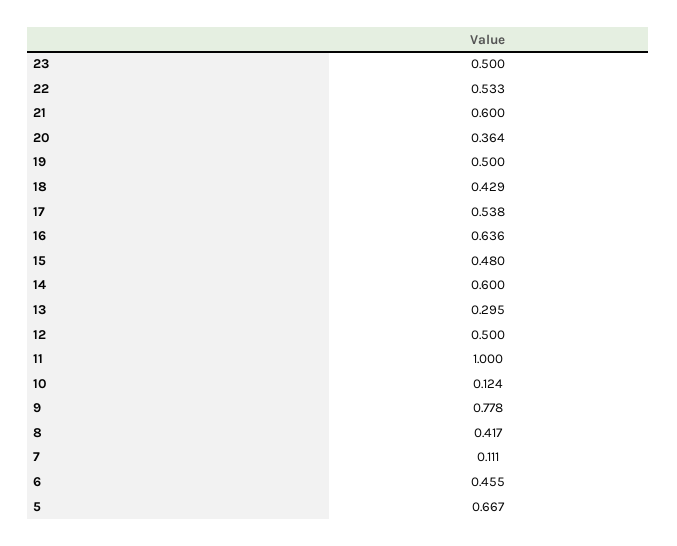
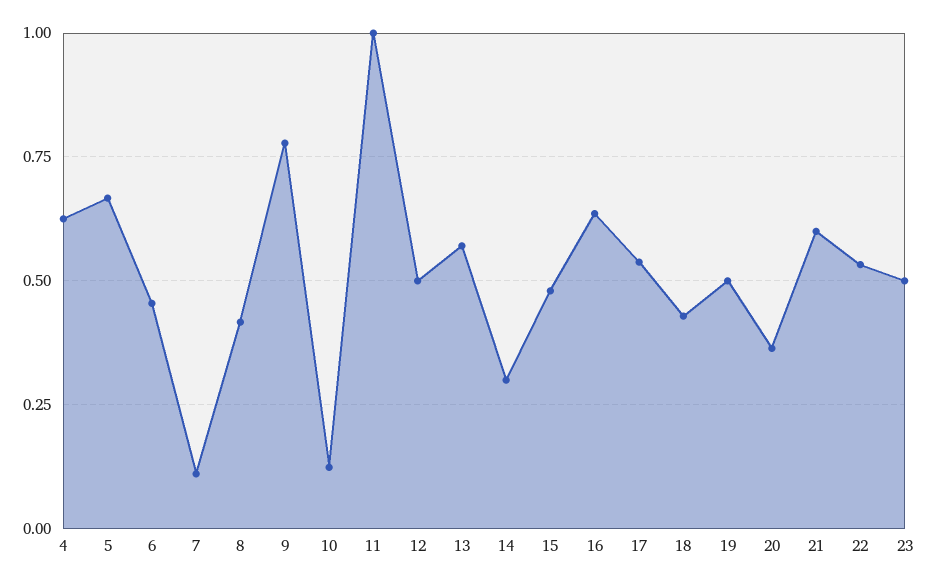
  {
    "23": 0.5,
    "22": 0.533,
    "21": 0.6,
    "20": 0.364,
    "19": 0.5,
    "18": 0.429,
    "17": 0.538,
    "16": 0.636,
    "15": 0.48,
-   "14": 0.6,
+   "14": 0.3,
-   "13": 0.295,
+   "13": 0.575,
    "12": 0.5,
    "11": 1,
    "10": 0.124,
    "9": 0.778,
    "8": 0.417,
    "7": 0.111,
    "6": 0.455,
-   "5": 0.667
+   "5": 0.667,
+   "4": 0.625
  }

